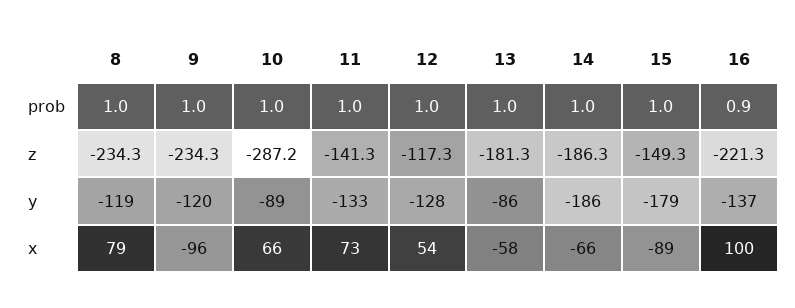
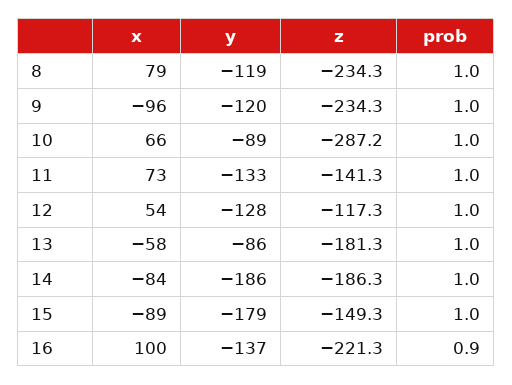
  {
    "8": {
      "prob": 1,
      "z": -234.3,
      "y": -119,
      "x": 79
    },
    "9": {
      "prob": 1,
      "z": -234.3,
      "y": -120,
      "x": -96
    },
    "10": {
      "prob": 1,
      "z": -287.2,
      "y": -89,
      "x": 66
    },
    "11": {
      "prob": 1,
      "z": -141.3,
      "y": -133,
      "x": 73
    },
    "12": {
      "prob": 1,
      "z": -117.3,
      "y": -128,
      "x": 54
    },
    "13": {
      "prob": 1,
      "z": -181.3,
      "y": -86,
      "x": -58
    },
    "14": {
      "prob": 1,
      "z": -186.3,
      "y": -186,
-     "x": -66
+     "x": -84
    },
    "15": {
      "prob": 1,
      "z": -149.3,
      "y": -179,
      "x": -89
    },
    "16": {
      "prob": 0.9,
      "z": -221.3,
      "y": -137,
      "x": 100
    }
  }

